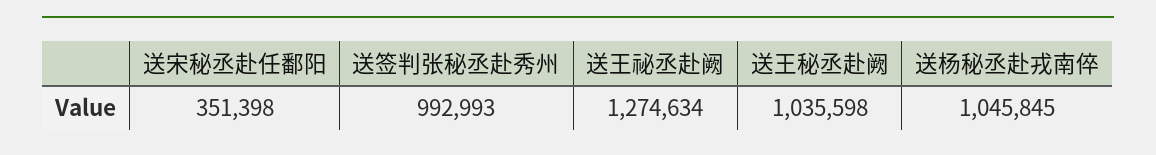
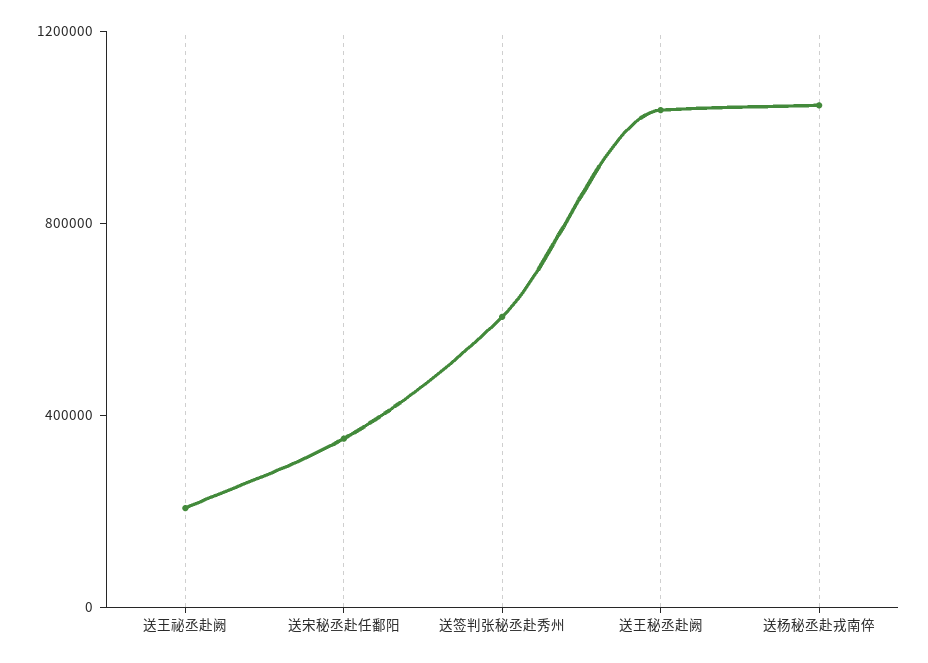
  {
    "送宋秘丞赴任鄱阳": 351398,
-   "送签判张秘丞赴秀州": 992993,
+   "送签判张秘丞赴秀州": 600000,
-   "送王祕丞赴阙": 1274634,
+   "送王祕丞赴阙": 200000,
    "送王秘丞赴阙": 1035598,
    "送杨秘丞赴戎南倅": 1045845
  }

